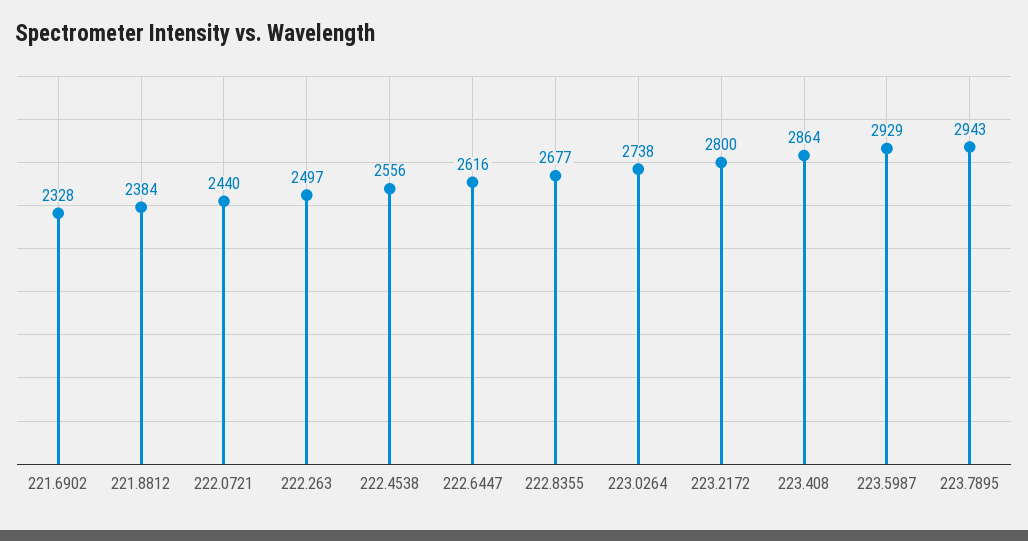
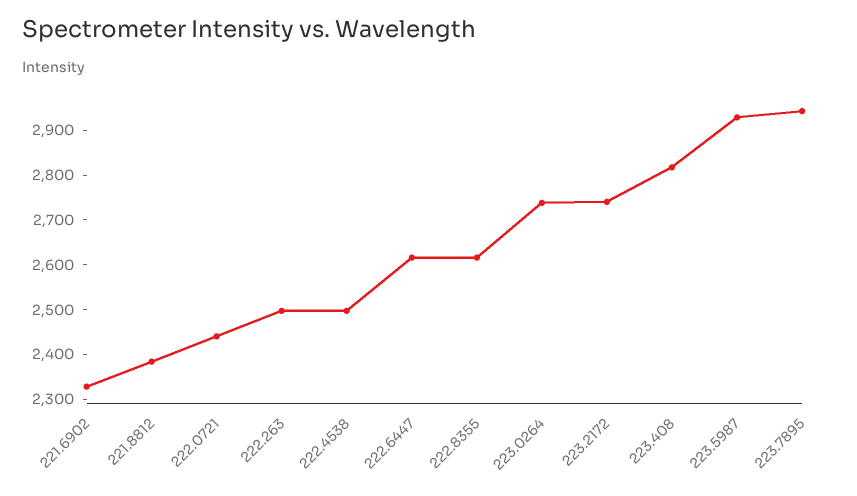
  {
    "221.6902": 2328,
    "221.8812": 2384,
    "222.0721": 2440,
    "222.263": 2497,
-   "222.4538": 2556,
+   "222.4538": 2500,
    "222.6447": 2616,
-   "222.8355": 2677,
+   "222.8355": 2620,
    "223.0264": 2738,
-   "223.2172": 2800,
+   "223.2172": 2740,
-   "223.408": 2864,
+   "223.408": 2820,
    "223.5987": 2929,
    "223.7895": 2943
  }

